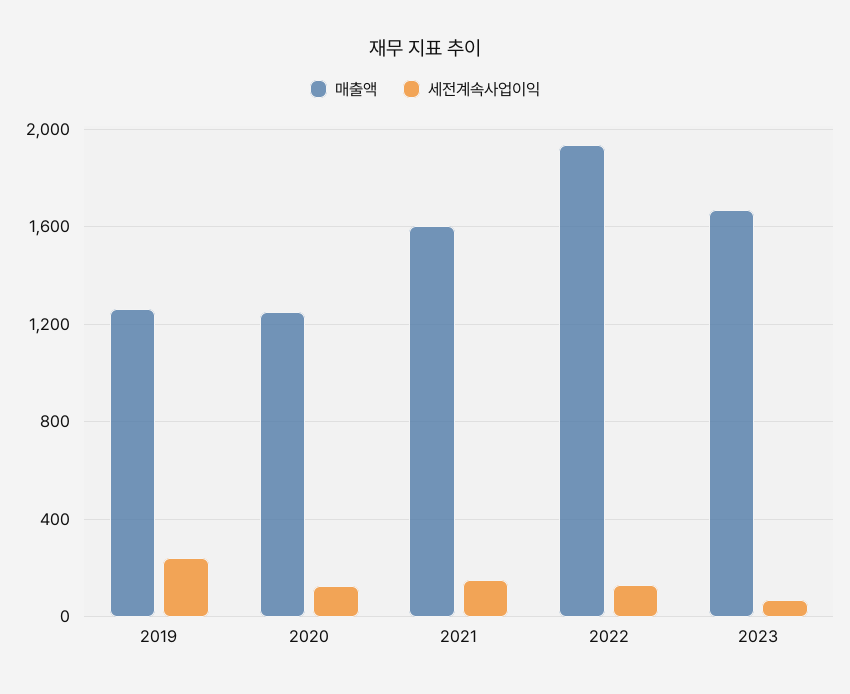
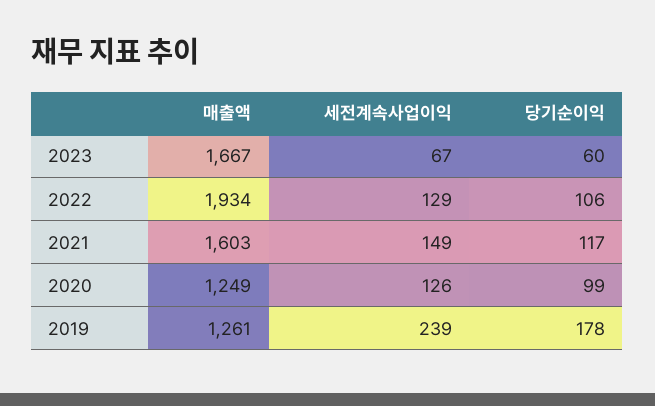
  {
    "매출액": {
      "2019": 1261,
      "2020": 1249,
      "2021": 1603,
      "2022": 1934,
      "2023": 1667
    },
    "세전계속사업이익": {
      "2019": 239,
      "2020": 126,
      "2021": 149,
      "2022": 129,
      "2023": 67
-   }
+   },
+   "당기순이익": {
+     "2023": 60,
+     "2022": 106,
+     "2021": 117,
+     "2020": 99,
+     "2019": 178
+   }
  }

